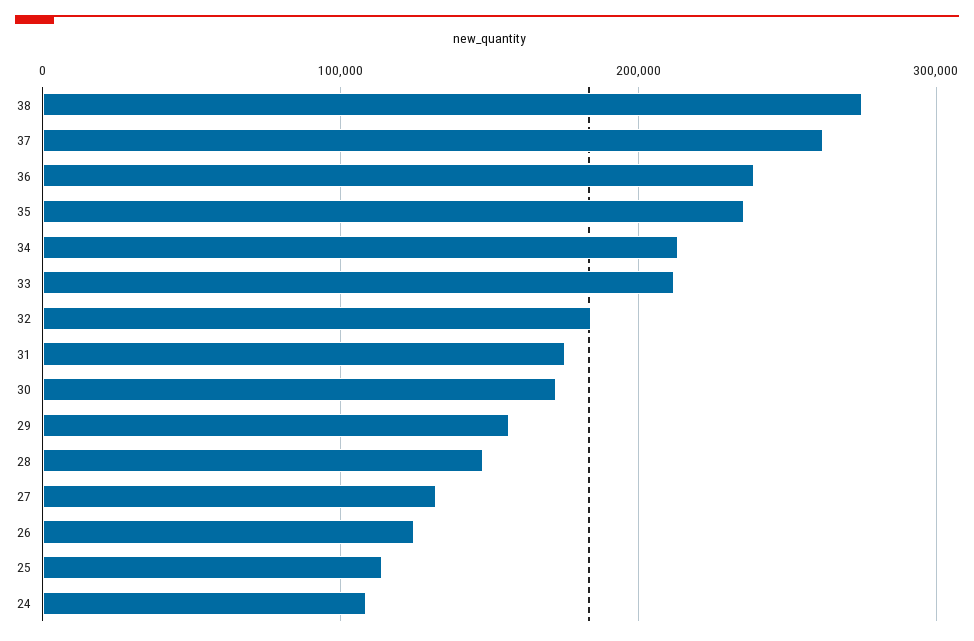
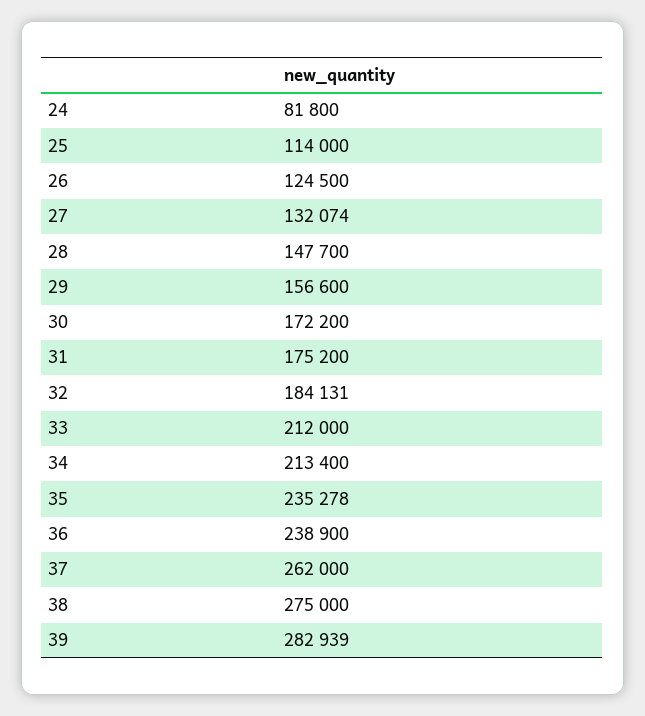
  {
    "38": 275000,
    "37": 262000,
    "36": 238900,
    "35": 235278,
    "34": 213400,
    "33": 212000,
    "32": 184131,
    "31": 175200,
    "30": 172200,
    "29": 156600,
    "28": 147700,
    "27": 132074,
    "26": 124500,
    "25": 114000,
-   "24": 110000
+   "24": 81800,
+   "39": 282939
  }

